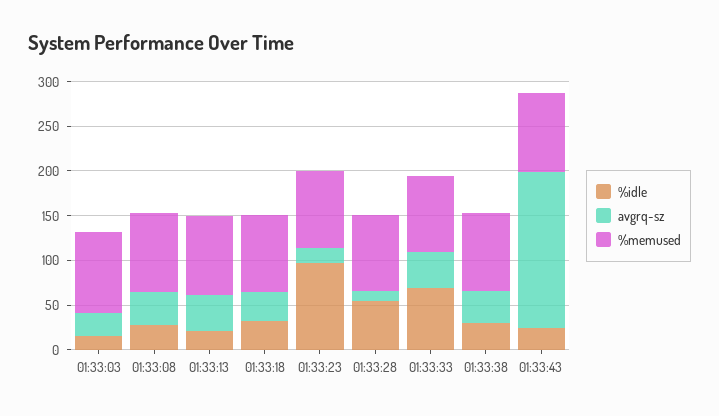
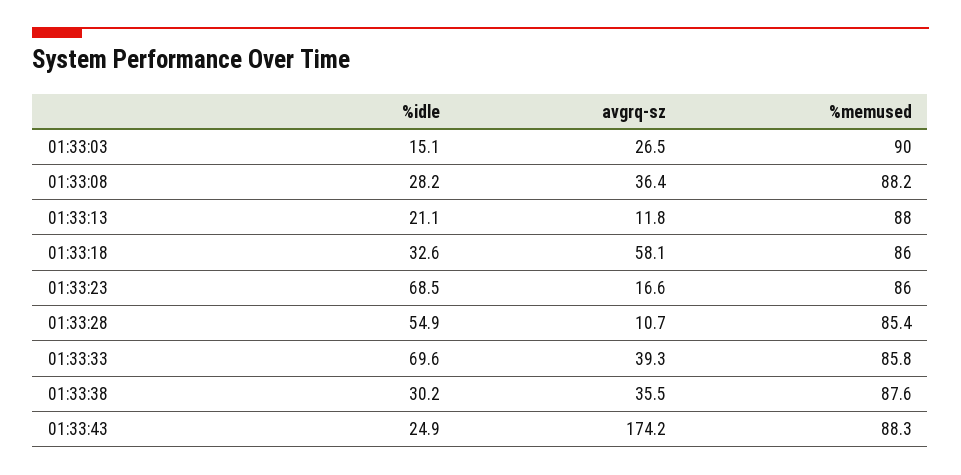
  {
    "%idle": {
      "01:33:03": 15.1,
      "01:33:08": 28.2,
      "01:33:13": 21.1,
      "01:33:18": 32.6,
-     "01:33:23": 100,
+     "01:33:23": 68.5,
      "01:33:28": 54.9,
      "01:33:33": 69.6,
      "01:33:38": 30.2,
      "01:33:43": 24.9
    },
    "avgrq-sz": {
      "01:33:03": 26.5,
      "01:33:08": 36.4,
-     "01:33:13": 40,
+     "01:33:13": 11.8,
-     "01:33:18": 30,
+     "01:33:18": 58.1,
      "01:33:23": 16.6,
      "01:33:28": 10.7,
      "01:33:33": 39.3,
      "01:33:38": 35.5,
      "01:33:43": 174.2
    },
    "%memused": {
      "01:33:03": 90,
      "01:33:08": 88.2,
      "01:33:13": 88,
      "01:33:18": 86,
      "01:33:23": 86,
      "01:33:28": 85.4,
      "01:33:33": 85.8,
      "01:33:38": 87.6,
      "01:33:43": 88.3
    }
  }

